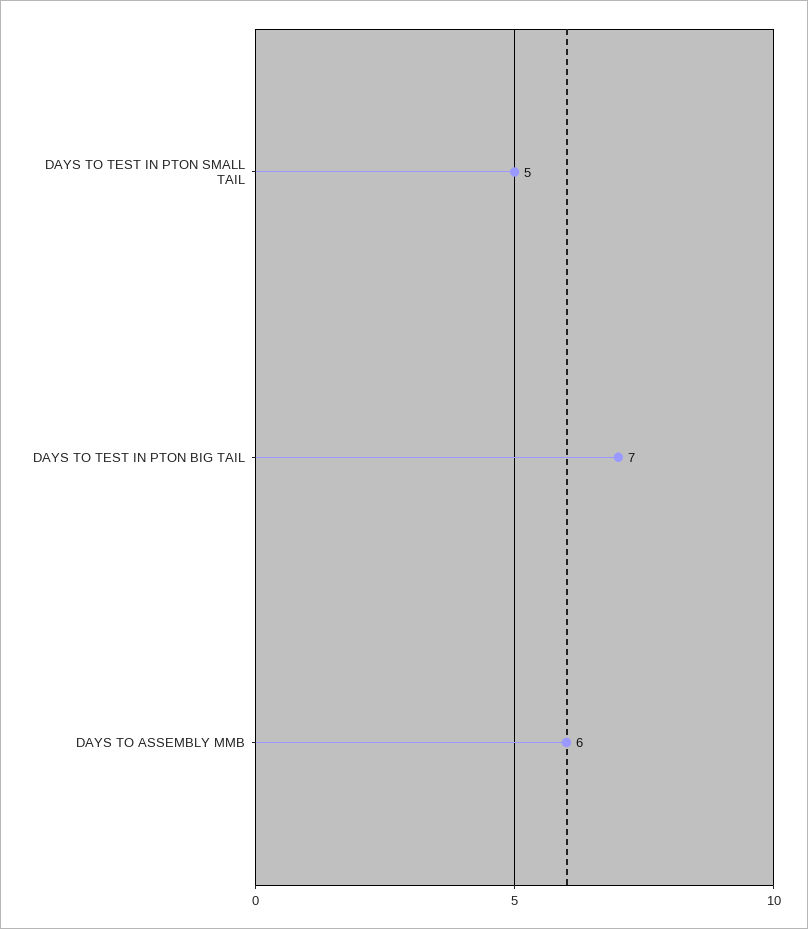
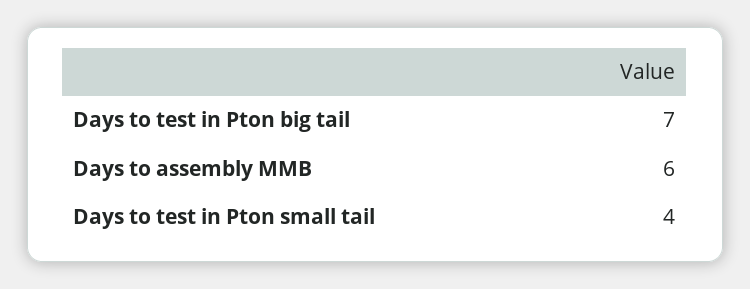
  {
-   "DAYS TO TEST IN PTON SMALL TAIL": 5,
+   "DAYS TO TEST IN PTON SMALL TAIL": 4,
    "DAYS TO TEST IN PTON BIG TAIL": 7,
    "DAYS TO ASSEMBLY MMB": 6
  }

